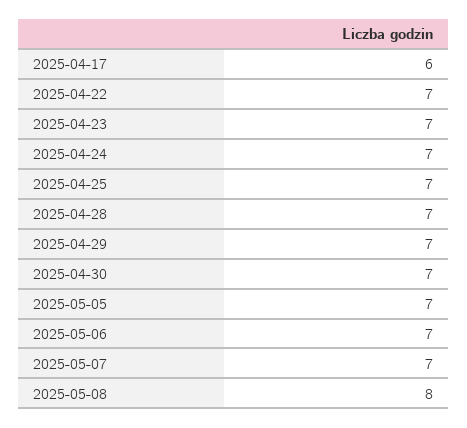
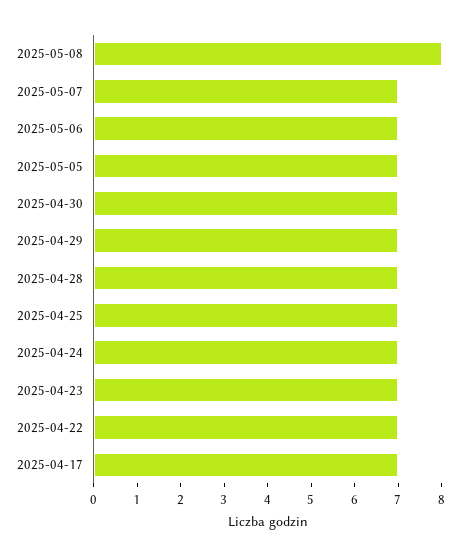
  {
-   "2025-04-17": 6,
+   "2025-04-17": 7,
    "2025-04-22": 7,
    "2025-04-23": 7,
    "2025-04-24": 7,
    "2025-04-25": 7,
    "2025-04-28": 7,
    "2025-04-29": 7,
    "2025-04-30": 7,
    "2025-05-05": 7,
    "2025-05-06": 7,
    "2025-05-07": 7,
    "2025-05-08": 8
  }

